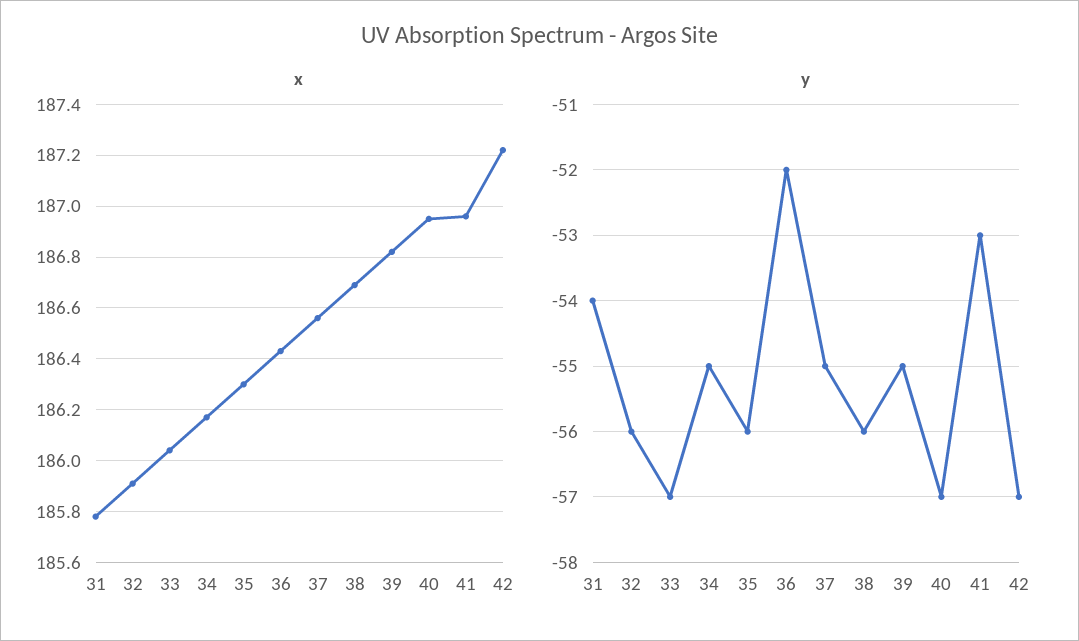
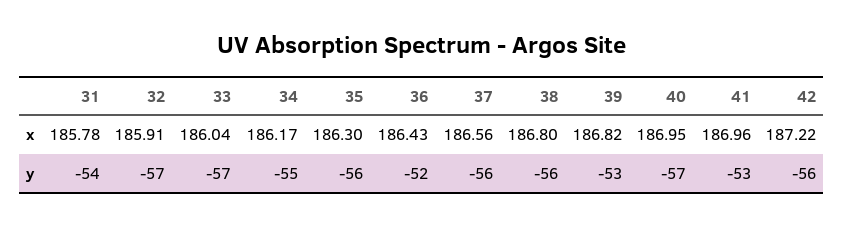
  {
    "x": {
      "31": 185.78,
      "32": 185.91,
      "33": 186.04,
      "34": 186.17,
      "35": 186.3,
      "36": 186.43,
      "37": 186.56,
-     "38": 186.7,
+     "38": 186.8,
      "39": 186.82,
      "40": 186.95,
      "41": 186.96,
      "42": 187.22
    },
    "y": {
      "31": -54,
-     "32": -56,
+     "32": -57,
      "33": -57,
      "34": -55,
      "35": -56,
      "36": -52,
-     "37": -55,
+     "37": -56,
      "38": -56,
-     "39": -55,
+     "39": -53,
      "40": -57,
      "41": -53,
-     "42": -57
+     "42": -56
    }
  }

